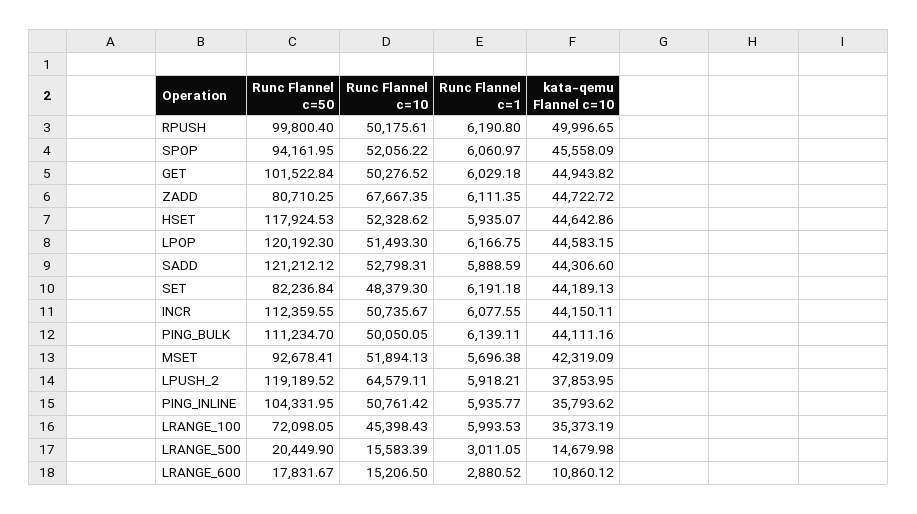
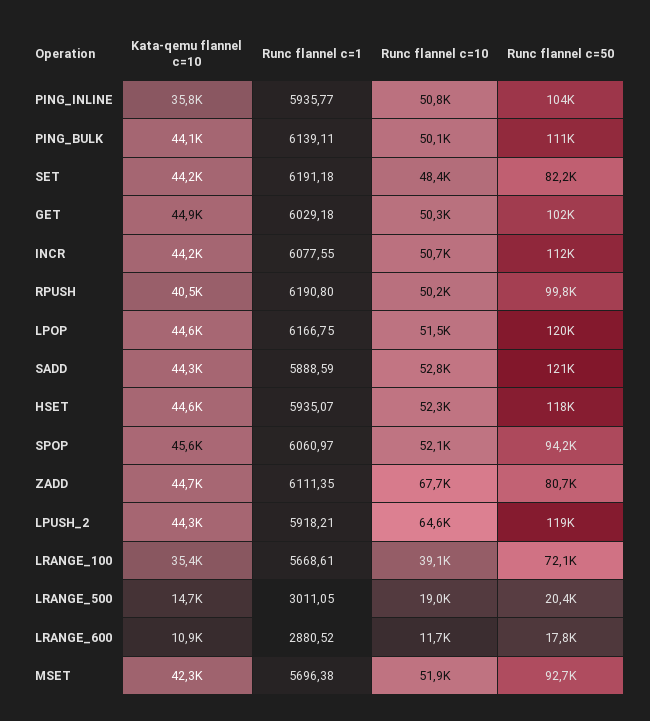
  {
    "Runc Flannel c=50": {
      "RPUSH": 99800.4,
      "SPOP": 94161.95,
      "GET": 101522.84,
      "ZADD": 80710.25,
      "HSET": 117924.53,
      "LPOP": 120192.3,
      "SADD": 121212.12,
      "SET": 82236.84,
      "INCR": 112359.55,
      "PING_BULK": 111234.7,
      "MSET": 92678.41,
      "LPUSH_2": 119189.52,
      "PING_INLINE": 104331.95,
      "LRANGE_100": 72098.05,
      "LRANGE_500": 20449.9,
      "LRANGE_600": 17831.67
    },
    "Runc Flannel c=10": {
      "RPUSH": 50175.61,
      "SPOP": 52056.22,
      "GET": 50276.52,
      "ZADD": 67667.35,
      "HSET": 52328.62,
      "LPOP": 51493.3,
      "SADD": 52798.31,
      "SET": 48379.3,
      "INCR": 50735.67,
      "PING_BULK": 50050.05,
      "MSET": 51894.13,
      "LPUSH_2": 64579.11,
      "PING_INLINE": 50761.42,
-     "LRANGE_100": 45398.43,
+     "LRANGE_100": 39100,
-     "LRANGE_500": 15583.39,
+     "LRANGE_500": 19000,
-     "LRANGE_600": 15206.5
+     "LRANGE_600": 11700
    },
    "Runc Flannel c=1": {
      "RPUSH": 6190.8,
      "SPOP": 6060.97,
      "GET": 6029.18,
      "ZADD": 6111.35,
      "HSET": 5935.07,
      "LPOP": 6166.75,
      "SADD": 5888.59,
      "SET": 6191.18,
      "INCR": 6077.55,
      "PING_BULK": 6139.11,
      "MSET": 5696.38,
      "LPUSH_2": 5918.21,
      "PING_INLINE": 5935.77,
-     "LRANGE_100": 5993.53,
+     "LRANGE_100": 5668.61,
      "LRANGE_500": 3011.05,
      "LRANGE_600": 2880.52
    },
    "kata-qemu Flannel c=10": {
-     "RPUSH": 49996.65,
+     "RPUSH": 40500,
      "SPOP": 45558.09,
      "GET": 44943.82,
      "ZADD": 44722.72,
      "HSET": 44642.86,
      "LPOP": 44583.15,
      "SADD": 44306.6,
      "SET": 44189.13,
      "INCR": 44150.11,
      "PING_BULK": 44111.16,
      "MSET": 42319.09,
-     "LPUSH_2": 37853.95,
+     "LPUSH_2": 44300,
      "PING_INLINE": 35793.62,
      "LRANGE_100": 35373.19,
      "LRANGE_500": 14679.98,
      "LRANGE_600": 10860.12
    }
  }

